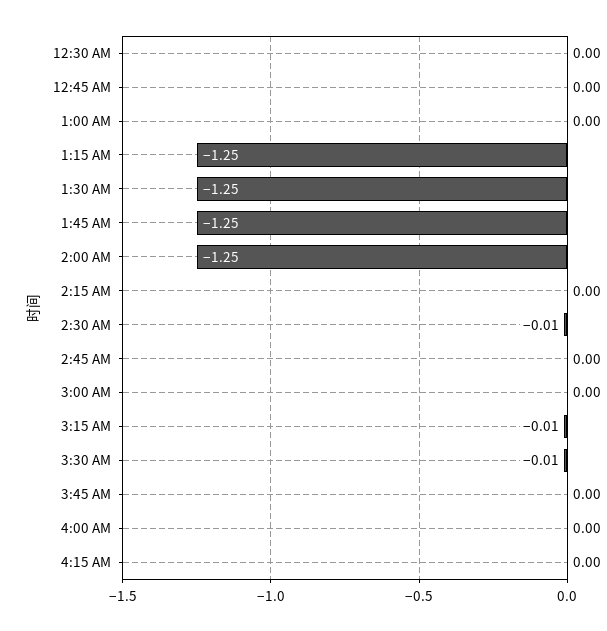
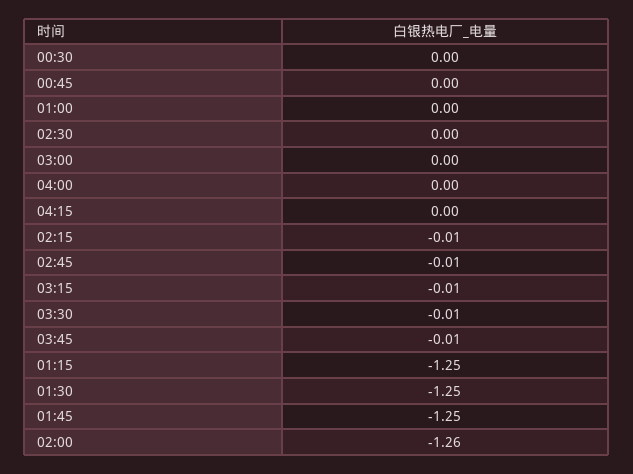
  {
    "12:30 AM": 0,
    "12:45 AM": 0,
    "1:00 AM": 0,
    "1:15 AM": -1.25,
    "1:30 AM": -1.25,
    "1:45 AM": -1.25,
-   "2:00 AM": -1.25,
+   "2:00 AM": -1.26,
-   "2:15 AM": 0,
+   "2:15 AM": -0.01,
-   "2:30 AM": -0.01,
+   "2:30 AM": 0,
-   "2:45 AM": 0,
+   "2:45 AM": -0.01,
    "3:00 AM": 0,
    "3:15 AM": -0.01,
    "3:30 AM": -0.01,
-   "3:45 AM": 0,
+   "3:45 AM": -0.01,
    "4:00 AM": 0,
    "4:15 AM": 0
  }

